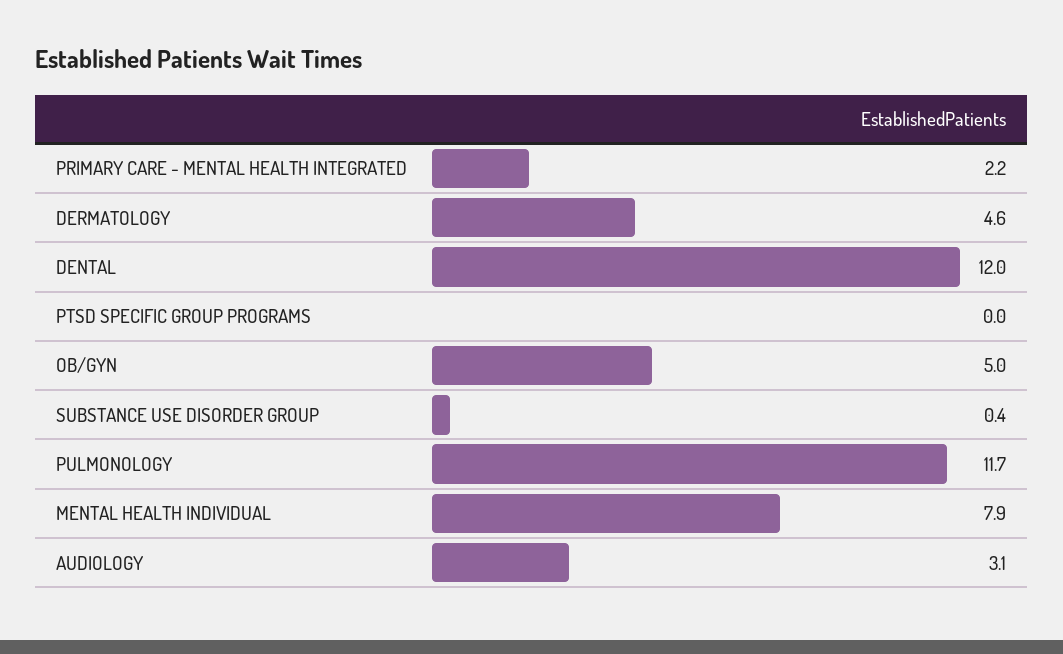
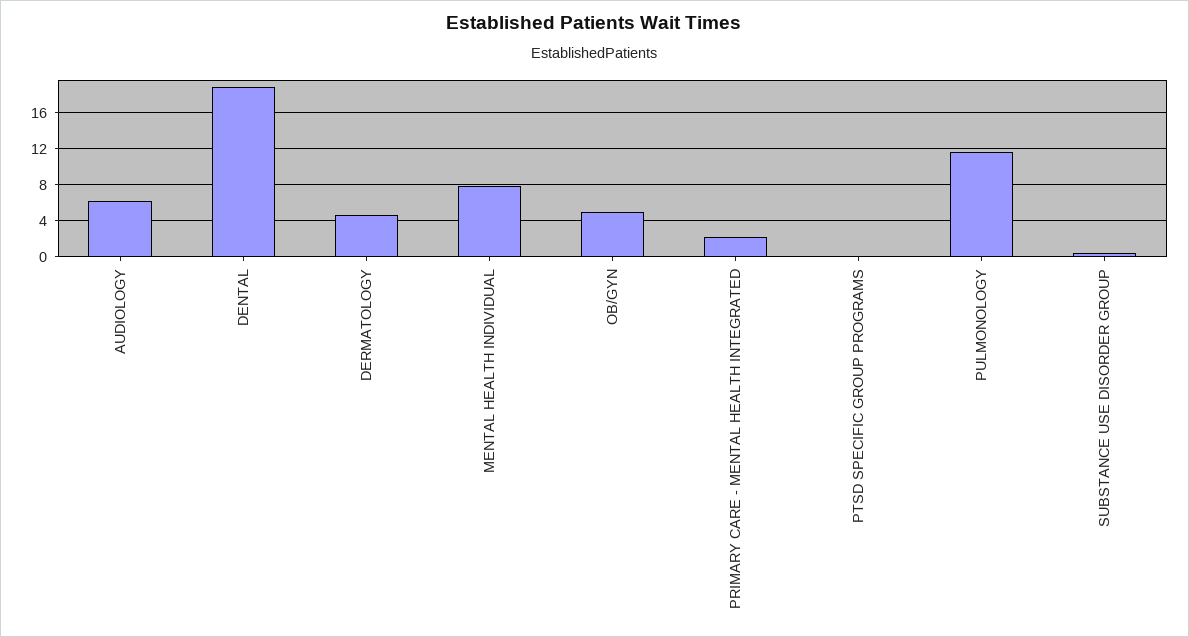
  {
    "PRIMARY CARE - MENTAL HEALTH INTEGRATED": 2.2,
    "DERMATOLOGY": 4.6,
-   "DENTAL": 12,
+   "DENTAL": 19,
    "PTSD SPECIFIC GROUP PROGRAMS": 0,
    "OB/GYN": 5,
    "SUBSTANCE USE DISORDER GROUP": 0.4,
    "PULMONOLOGY": 11.7,
    "MENTAL HEALTH INDIVIDUAL": 7.9,
-   "AUDIOLOGY": 3.1
+   "AUDIOLOGY": 6
  }

